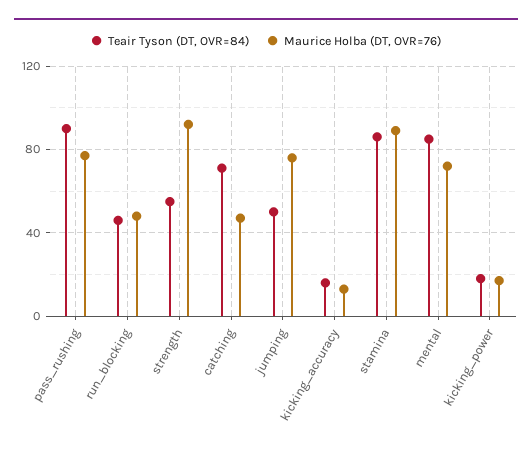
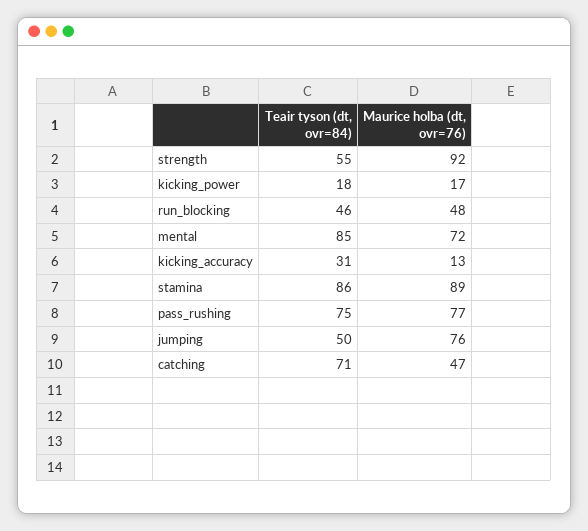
  {
    "Teair Tyson (DT, OVR=84)": {
-     "pass_rushing": 90,
+     "pass_rushing": 75,
      "run_blocking": 46,
      "strength": 55,
      "catching": 71,
      "jumping": 50,
-     "kicking_accuracy": 15,
+     "kicking_accuracy": 31,
      "stamina": 86,
      "mental": 85,
      "kicking_power": 18
    },
    "Maurice Holba (DT, OVR=76)": {
      "pass_rushing": 77,
      "run_blocking": 48,
      "strength": 92,
      "catching": 47,
      "jumping": 76,
      "kicking_accuracy": 13,
      "stamina": 89,
      "mental": 72,
      "kicking_power": 17
    }
  }

